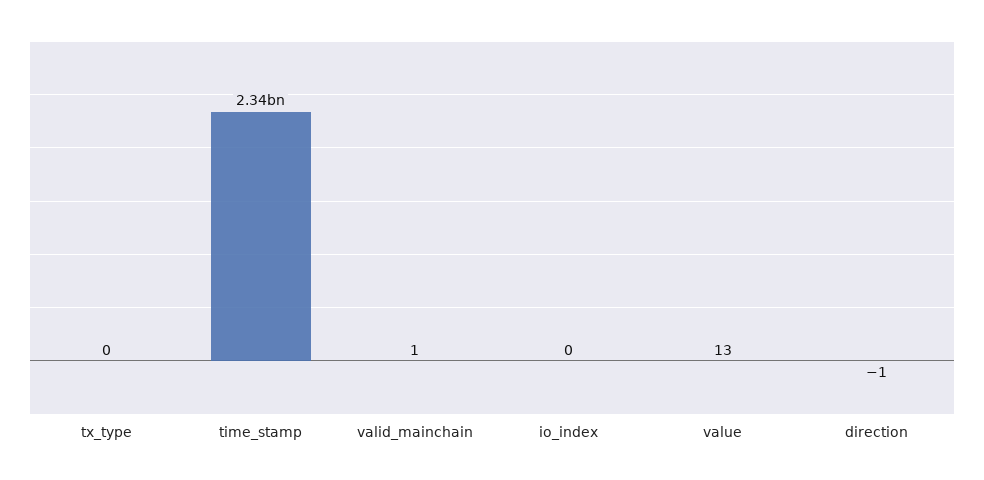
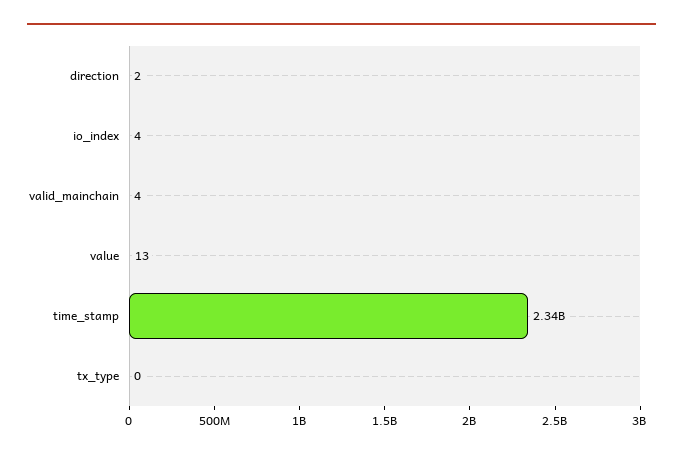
  {
    "tx_type": 0,
    "time_stamp": 2340000000,
-   "valid_mainchain": 1,
+   "valid_mainchain": 4,
-   "io_index": 0,
+   "io_index": 4,
    "value": 13,
-   "direction": -1
+   "direction": 2
  }

